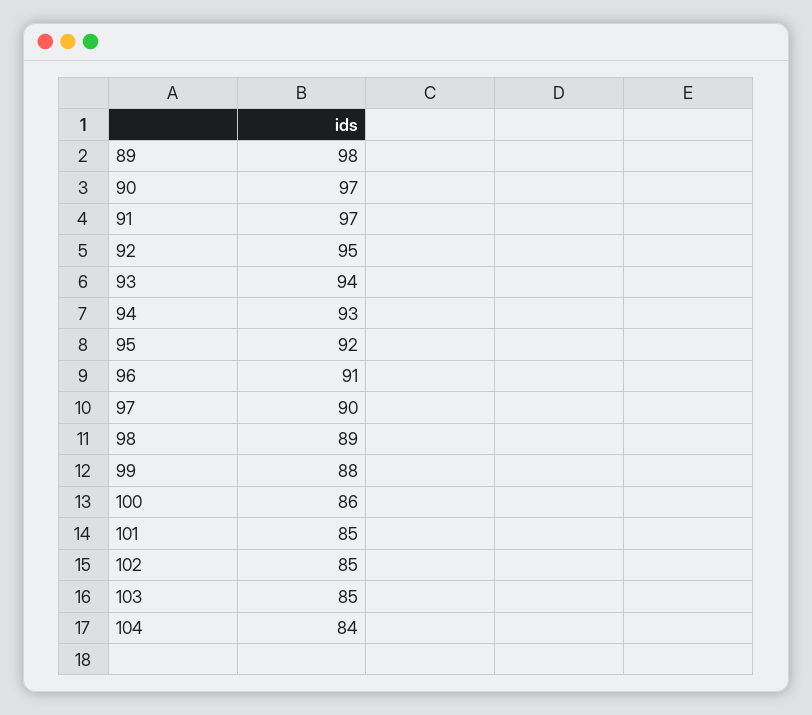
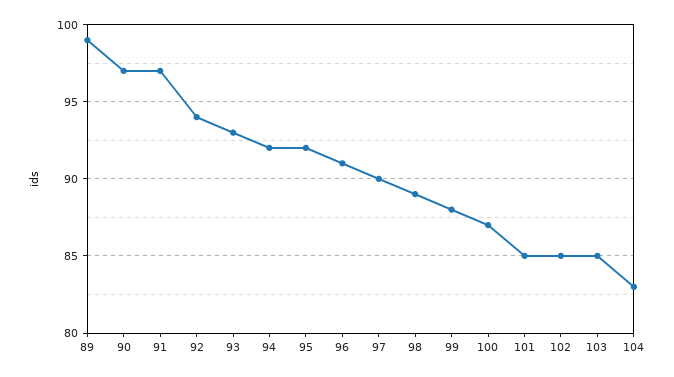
  {
-   "89": 98,
+   "89": 99,
    "90": 97,
    "91": 97,
-   "92": 95,
+   "92": 94,
-   "93": 94,
+   "93": 93,
-   "94": 93,
+   "94": 92,
    "95": 92,
    "96": 91,
    "97": 90,
    "98": 89,
    "99": 88,
-   "100": 86,
+   "100": 87,
    "101": 85,
    "102": 85,
    "103": 85,
-   "104": 84
+   "104": 83
  }

